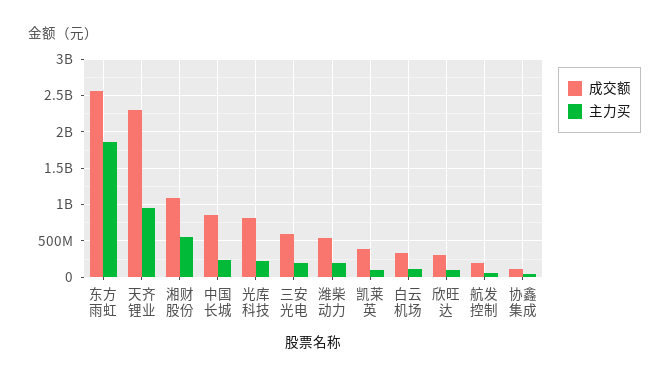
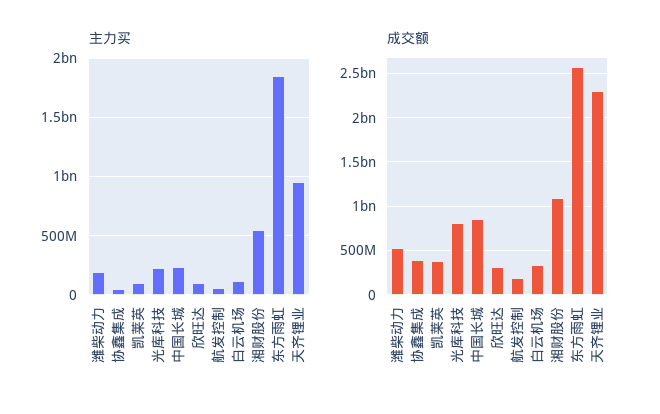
  {
    "成交额": {
      "东方雨虹": 2600000000,
      "天齐锂业": 2300000000,
      "湘财股份": 1100000000,
      "中国长城": 900000000,
      "光库科技": 800000000,
-     "三安光电": 600000000,
      "潍柴动力": 500000000,
      "凯莱英": 400000000,
      "白云机场": 300000000,
      "欣旺达": 300000000,
      "航发控制": 200000000,
-     "协鑫集成": 100000000
+     "协鑫集成": 400000000
    },
    "主力买": {
      "东方雨虹": 1900000000,
      "天齐锂业": 1000000000,
      "湘财股份": 500000000,
      "中国长城": 200000000,
      "光库科技": 200000000,
-     "三安光电": 200000000,
      "潍柴动力": 200000000,
      "凯莱英": 100000000,
      "白云机场": 100000000,
      "欣旺达": 100000000,
      "航发控制": 100000000,
      "协鑫集成": 0
    }
  }

